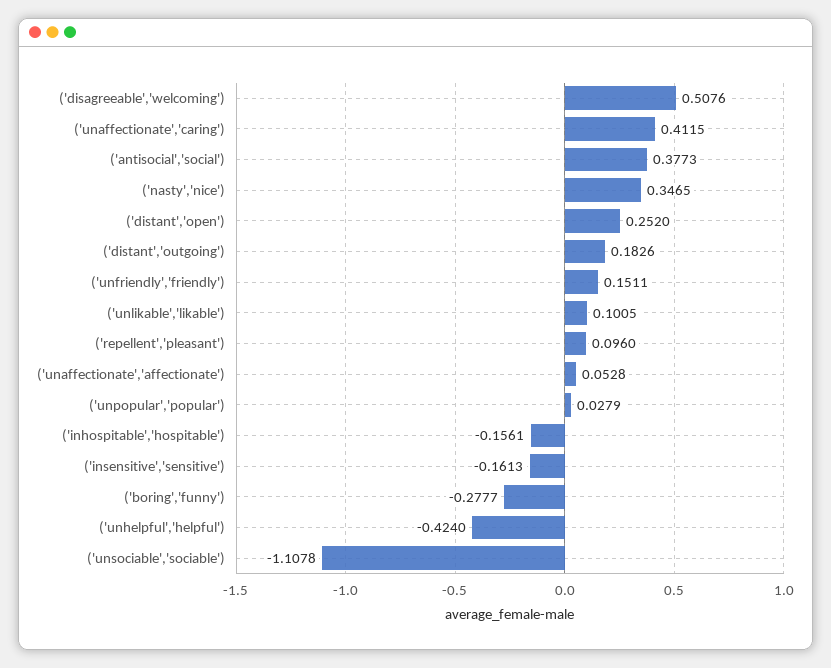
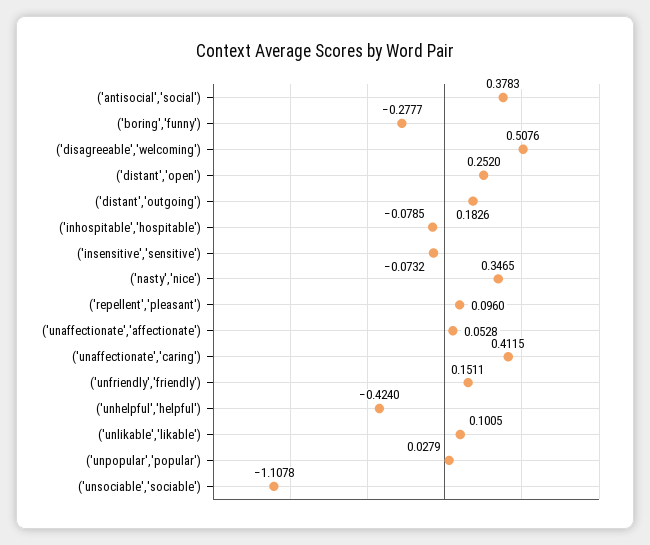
  {
    "('disagreeable','welcoming')": 0.5076,
    "('unaffectionate','caring')": 0.4115,
-   "('antisocial','social')": 0.3773,
+   "('antisocial','social')": 0.3783,
    "('nasty','nice')": 0.3465,
    "('distant','open')": 0.252,
    "('distant','outgoing')": 0.1826,
    "('unfriendly','friendly')": 0.1511,
    "('unlikable','likable')": 0.1005,
    "('repellent','pleasant')": 0.096,
    "('unaffectionate','affectionate')": 0.0528,
    "('unpopular','popular')": 0.0279,
-   "('inhospitable','hospitable')": -0.1561,
+   "('inhospitable','hospitable')": -0.0785,
-   "('insensitive','sensitive')": -0.1613,
+   "('insensitive','sensitive')": -0.0732,
    "('boring','funny')": -0.2777,
    "('unhelpful','helpful')": -0.424,
    "('unsociable','sociable')": -1.1078
  }

